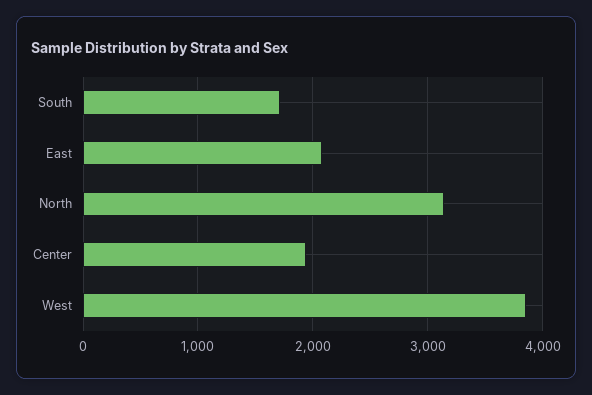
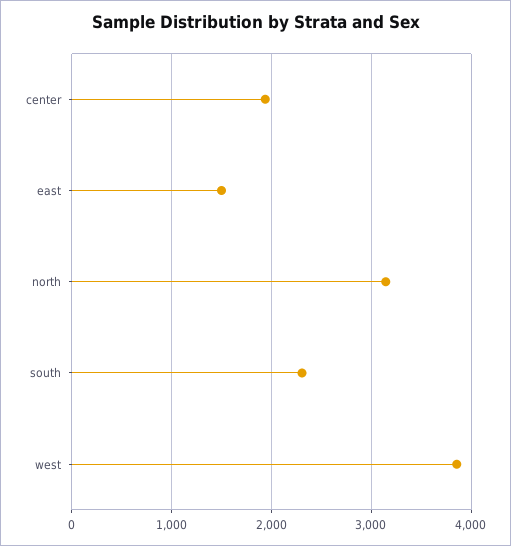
  {
-   "South": 1700,
+   "South": 2300,
-   "East": 2100,
+   "East": 1500,
    "North": 3100,
    "Center": 1900,
    "West": 3900
  }

